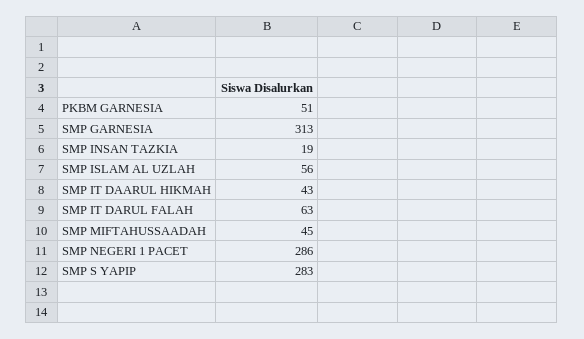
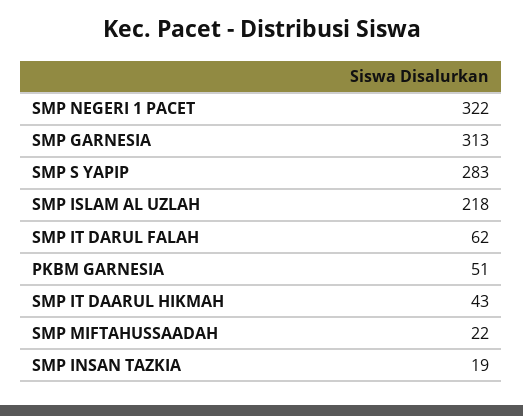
  {
    "PKBM GARNESIA": 51,
    "SMP GARNESIA": 313,
    "SMP INSAN TAZKIA": 19,
-   "SMP ISLAM AL UZLAH": 56,
+   "SMP ISLAM AL UZLAH": 218,
    "SMP IT DAARUL HIKMAH": 43,
-   "SMP IT DARUL FALAH": 63,
+   "SMP IT DARUL FALAH": 62,
-   "SMP MIFTAHUSSAADAH": 45,
+   "SMP MIFTAHUSSAADAH": 22,
-   "SMP NEGERI 1 PACET": 286,
+   "SMP NEGERI 1 PACET": 322,
    "SMP S YAPIP": 283
  }

